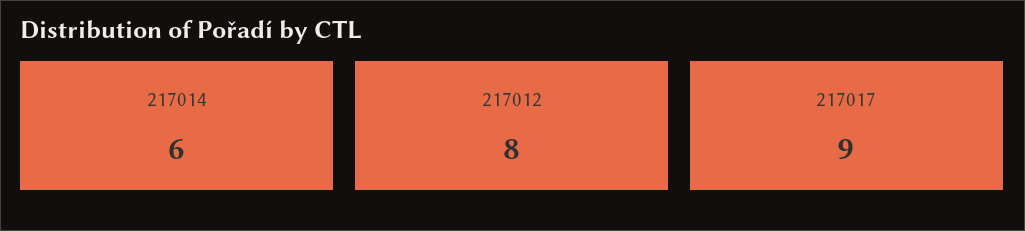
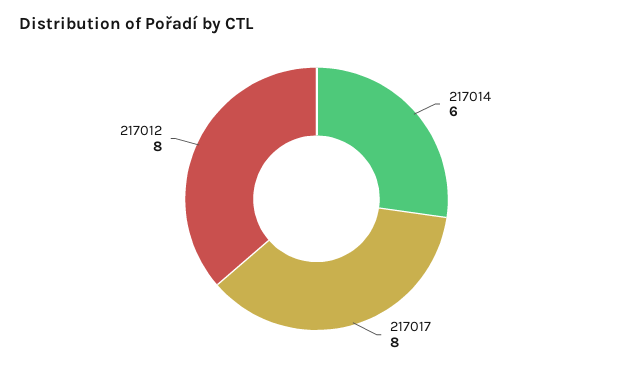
  {
    "217014": 6,
    "217012": 8,
-   "217017": 9
+   "217017": 8
  }

